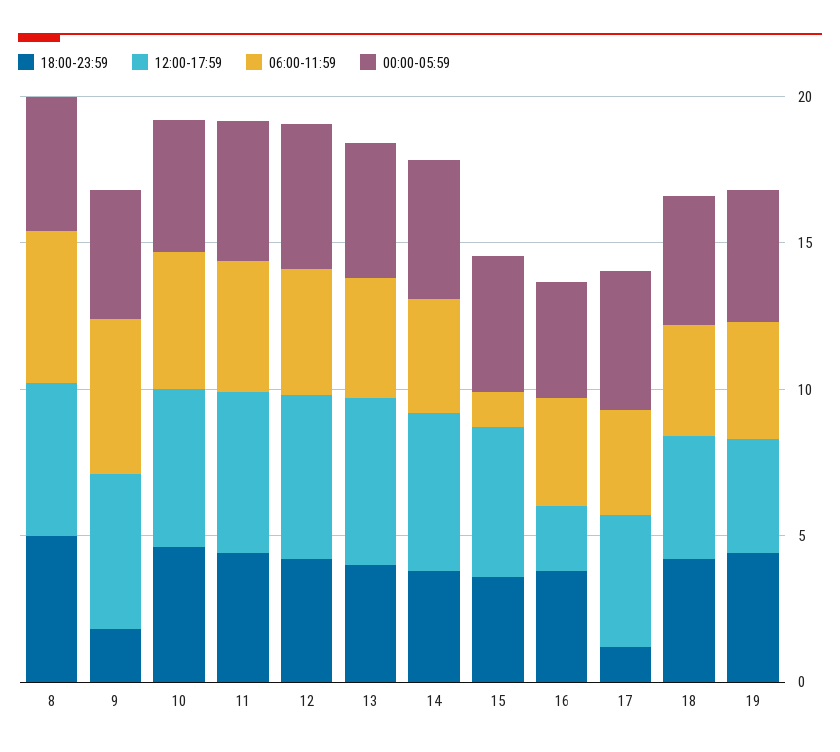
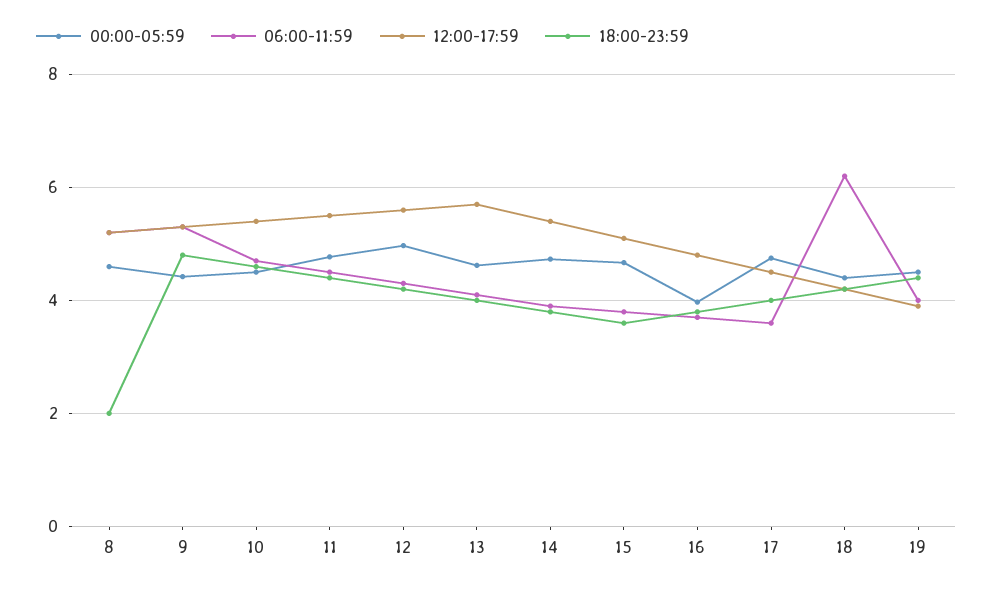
  {
    "18:00-23:59": {
-     "8": 5,
+     "8": 2,
-     "9": 2,
+     "9": 4.8,
      "10": 4.6,
      "11": 4.4,
      "12": 4.2,
      "13": 4,
      "14": 3.8,
      "15": 3.6,
      "16": 3.8,
-     "17": 1,
+     "17": 4,
      "18": 4.2,
      "19": 4.4
    },
    "12:00-17:59": {
      "8": 5.2,
      "9": 5.4,
      "10": 5.4,
      "11": 5.6,
      "12": 5.6,
      "13": 5.8,
      "14": 5.4,
      "15": 5.2,
-     "16": 2,
+     "16": 4.8,
      "17": 4.6,
      "18": 4.2,
      "19": 4
    },
    "06:00-11:59": {
      "8": 5.2,
      "9": 5.4,
      "10": 4.8,
      "11": 4.6,
      "12": 4.4,
      "13": 4.2,
      "14": 4,
-     "15": 1,
+     "15": 3.8,
      "16": 3.8,
      "17": 3.6,
-     "18": 4,
+     "18": 6.2,
      "19": 4
    },
    "00:00-05:59": {
      "8": 4.6,
      "9": 4.4,
      "10": 4.6,
      "11": 4.8,
      "12": 5,
      "13": 4.6,
      "14": 4.8,
      "15": 4.6,
      "16": 4,
      "17": 4.8,
      "18": 4.4,
      "19": 4.6
    }
  }

